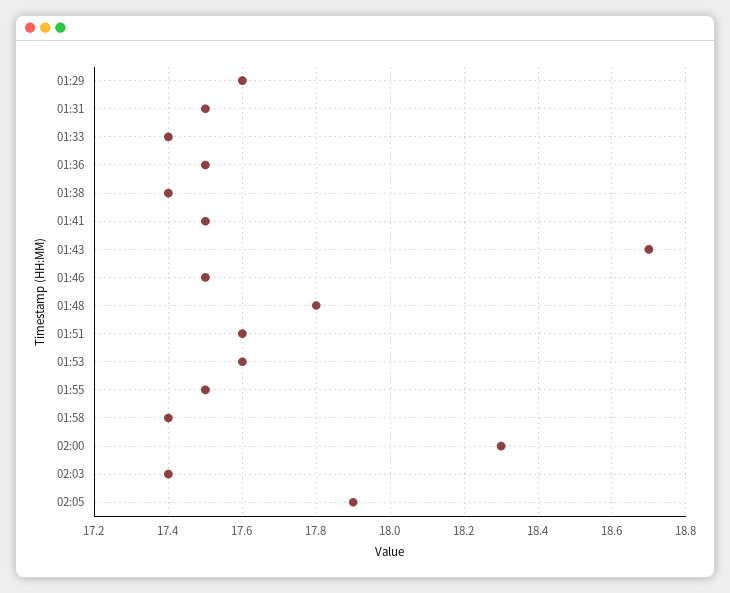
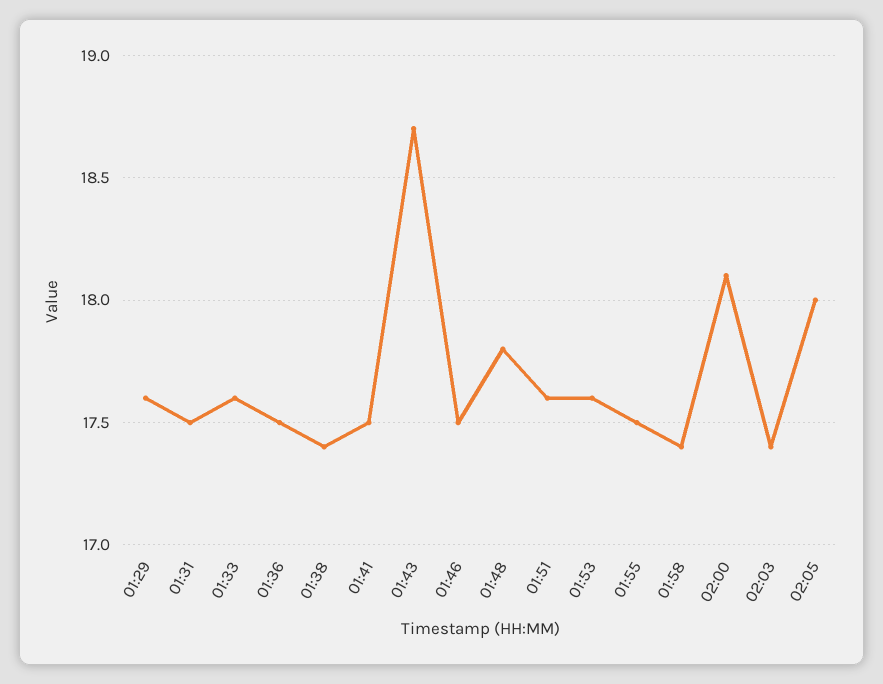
  {
    "01:29": 17.6,
    "01:31": 17.5,
-   "01:33": 17.4,
+   "01:33": 17.6,
    "01:36": 17.5,
    "01:38": 17.4,
    "01:41": 17.5,
    "01:43": 18.7,
    "01:46": 17.5,
    "01:48": 17.8,
    "01:51": 17.6,
    "01:53": 17.6,
    "01:55": 17.5,
    "01:58": 17.4,
-   "02:00": 18.3,
+   "02:00": 18.1,
    "02:03": 17.4,
-   "02:05": 17.9
+   "02:05": 18
  }

